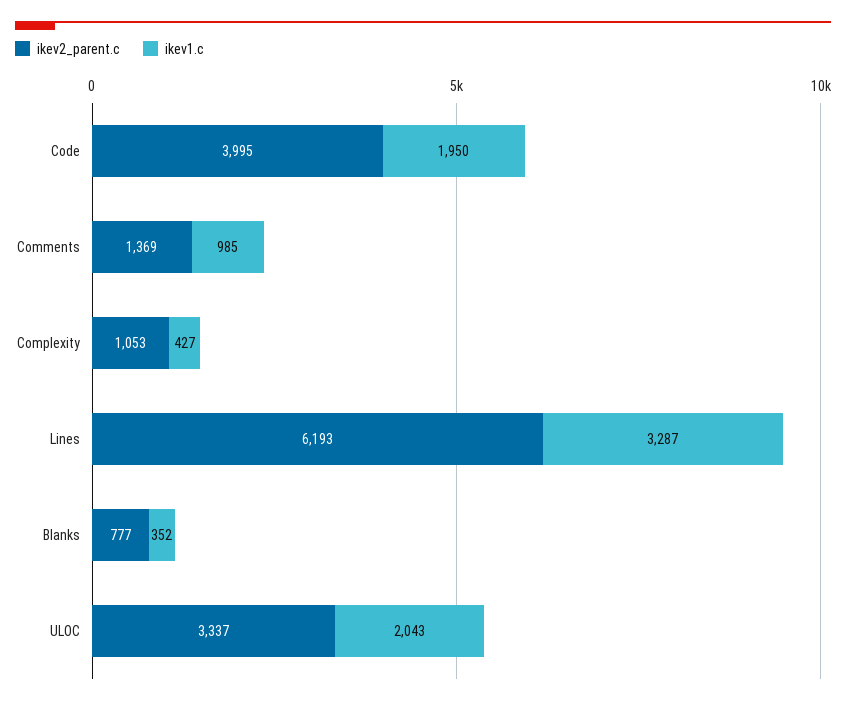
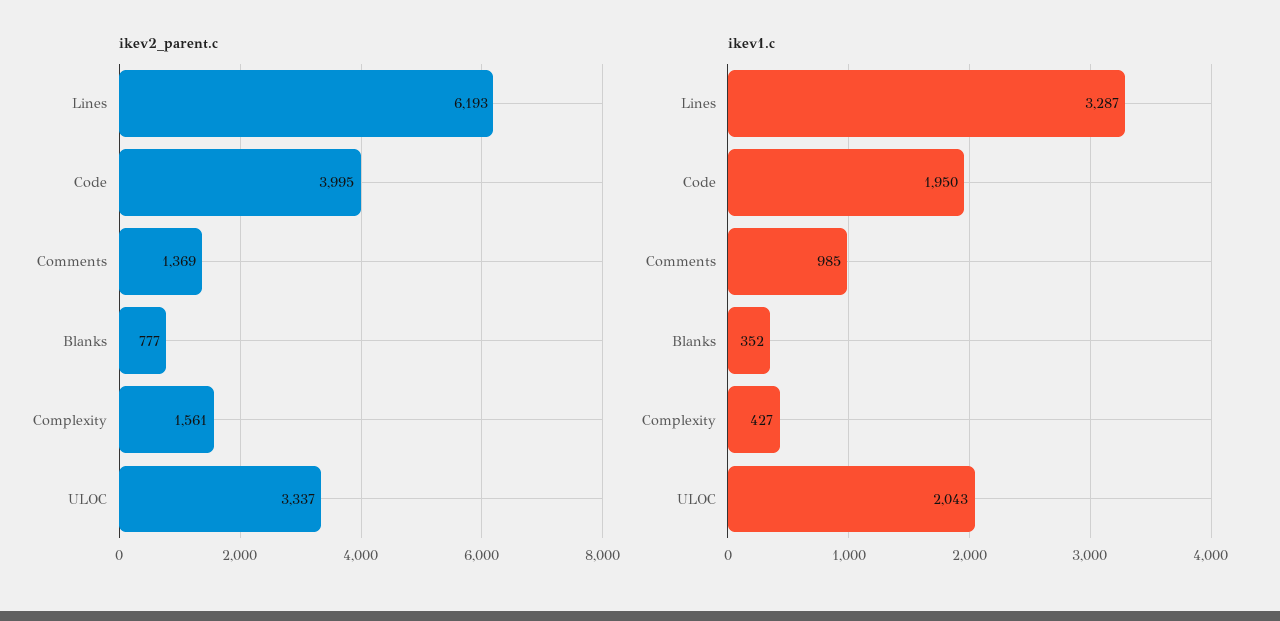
  {
    "ikev2_parent.c": {
      "Code": 3995,
      "Comments": 1369,
-     "Complexity": 1053,
+     "Complexity": 1561,
      "Lines": 6193,
      "Blanks": 777,
      "ULOC": 3337
    },
    "ikev1.c": {
      "Code": 1950,
      "Comments": 985,
      "Complexity": 427,
      "Lines": 3287,
      "Blanks": 352,
      "ULOC": 2043
    }
  }

